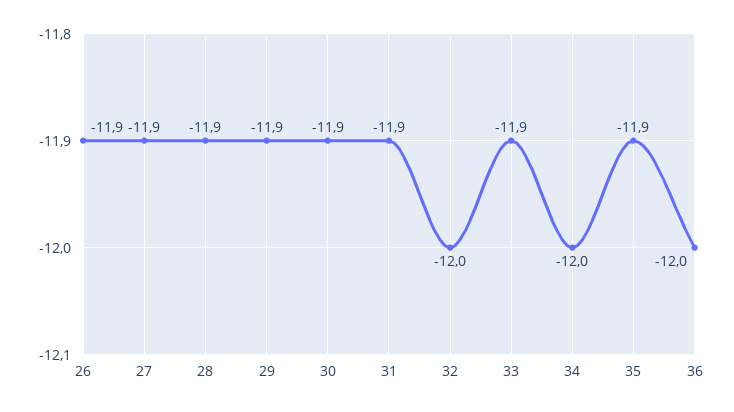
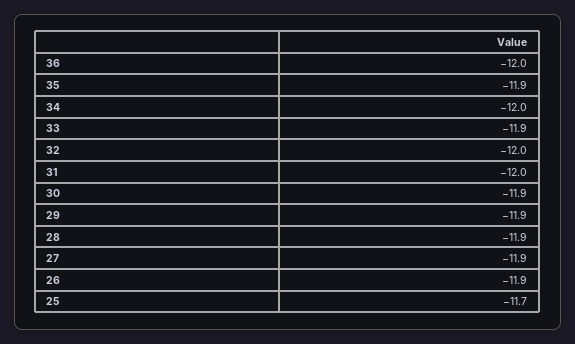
  {
    "26": -11.9,
    "27": -11.9,
    "28": -11.9,
    "29": -11.9,
    "30": -11.9,
-   "31": -11.9,
+   "31": -12,
    "32": -12,
    "33": -11.9,
    "34": -12,
    "35": -11.9,
-   "36": -12
+   "36": -12,
+   "25": -11.7
  }

